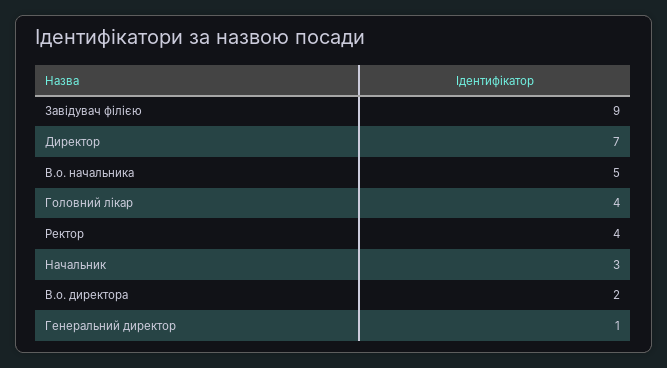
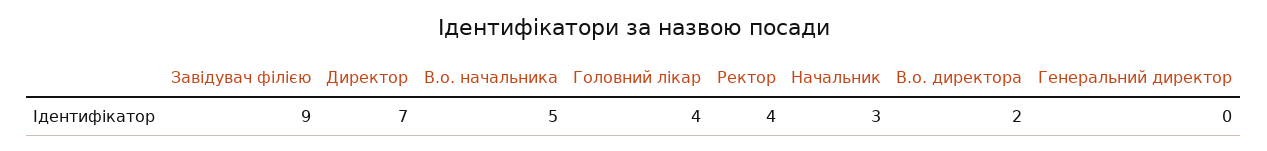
  {
    "Завідувач філією": 9,
    "Директор": 7,
    "В.о. начальника": 5,
    "Головний лікар": 4,
    "Ректор": 4,
    "Начальник": 3,
    "В.о. директора": 2,
-   "Генеральний директор": 1
+   "Генеральний директор": 0
  }

